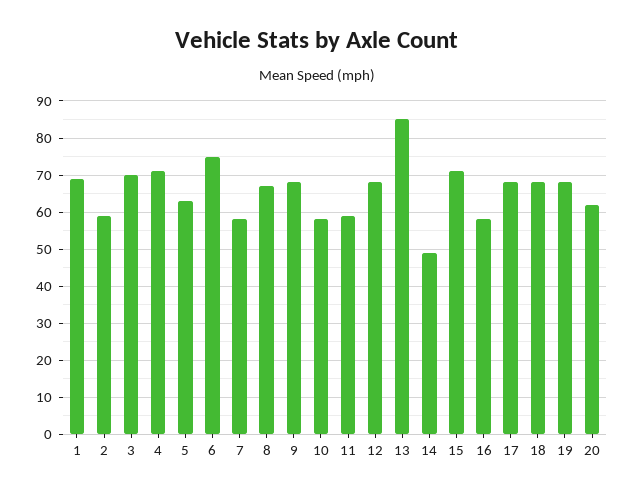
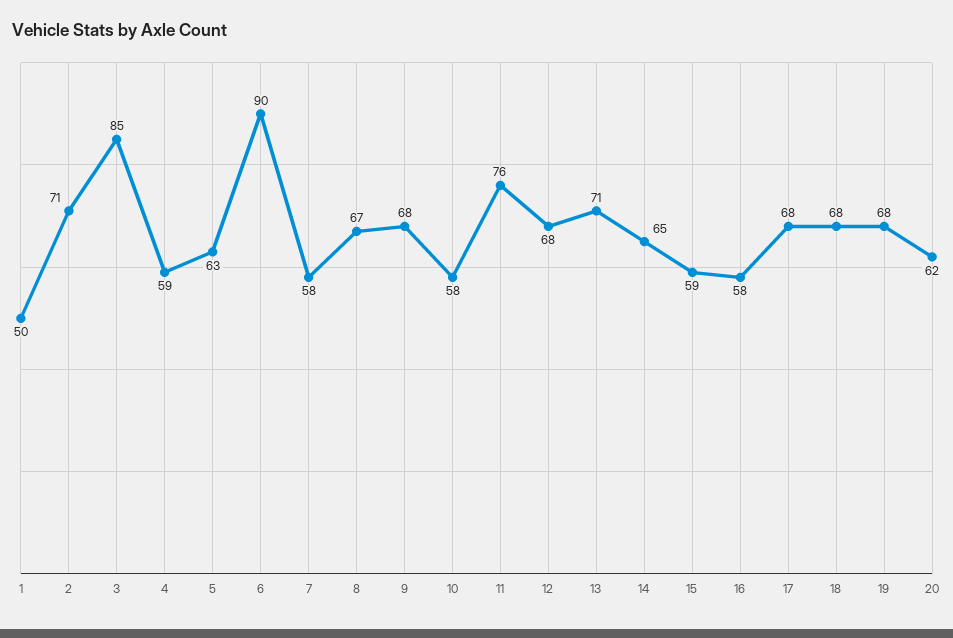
  {
-   "1": 70,
+   "1": 50,
-   "2": 60,
+   "2": 71,
-   "3": 70,
+   "3": 85,
-   "4": 70,
+   "4": 59,
    "5": 63,
-   "6": 75,
+   "6": 90,
    "7": 58,
    "8": 67,
    "9": 68,
    "10": 58,
-   "11": 60,
+   "11": 76,
    "12": 68,
-   "13": 85,
+   "13": 71,
-   "14": 50,
+   "14": 65,
-   "15": 70,
+   "15": 59,
    "16": 58,
    "17": 68,
    "18": 68,
    "19": 68,
    "20": 62
  }

